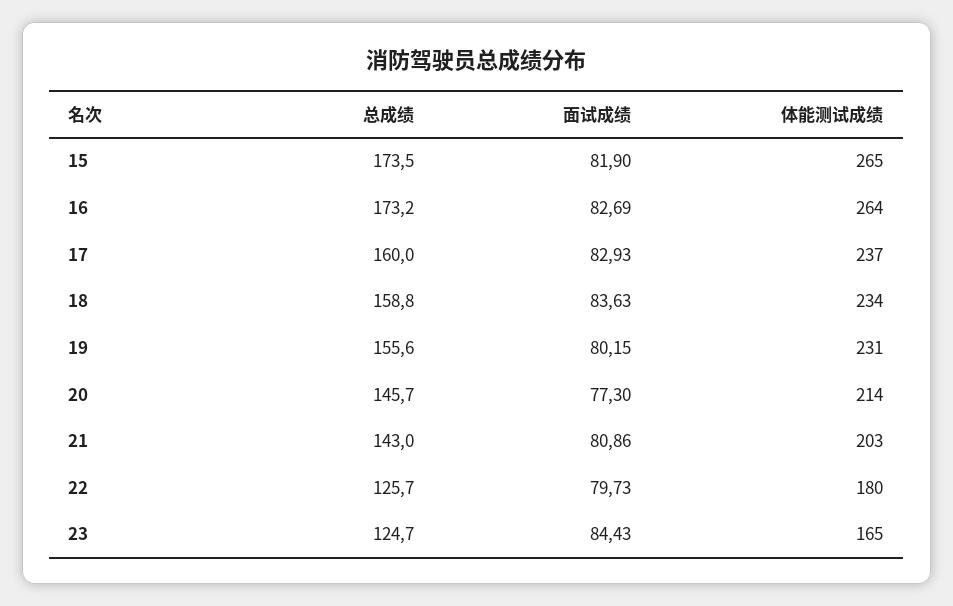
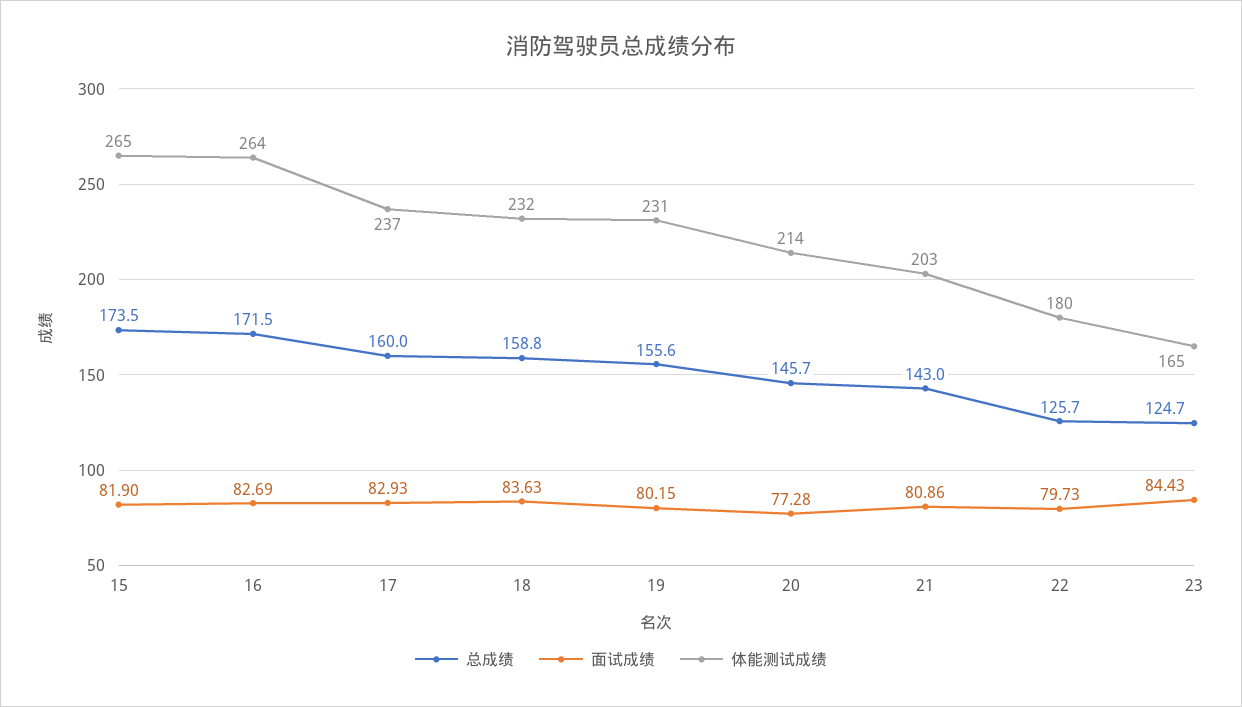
  {
    "总成绩": {
      "15": 173.5,
-     "16": 173.2,
+     "16": 171.5,
      "17": 160,
      "18": 158.8,
      "19": 155.6,
      "20": 145.7,
      "21": 143,
      "22": 125.7,
      "23": 124.7
    },
    "面试成绩": {
      "15": 81.9,
      "16": 82.69,
      "17": 82.93,
      "18": 83.63,
      "19": 80.15,
-     "20": 77.3,
+     "20": 77.28,
      "21": 80.86,
      "22": 79.73,
      "23": 84.43
    },
    "体能测试成绩": {
      "15": 265,
      "16": 264,
      "17": 237,
-     "18": 234,
+     "18": 232,
      "19": 231,
      "20": 214,
      "21": 203,
      "22": 180,
      "23": 165
    }
  }

